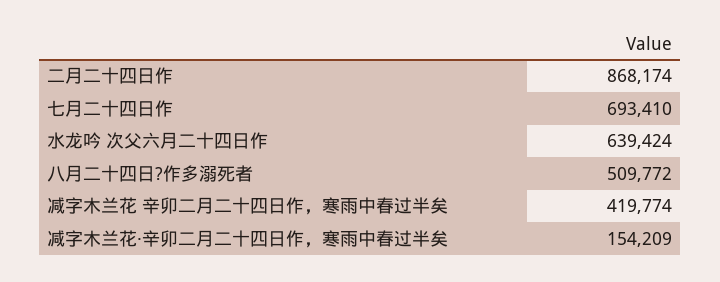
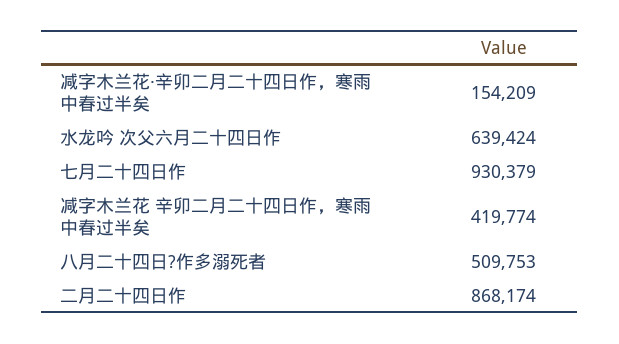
  {
    "二月二十四日作": 868174,
-   "七月二十四日作": 693410,
+   "七月二十四日作": 930379,
    "水龙吟 次父六月二十四日作": 639424,
-   "八月二十四日?作多溺死者": 509772,
+   "八月二十四日?作多溺死者": 509753,
    "减字木兰花 辛卯二月二十四日作，寒雨中春过半矣": 419774,
    "减字木兰花·辛卯二月二十四日作，寒雨中春过半矣": 154209
  }

